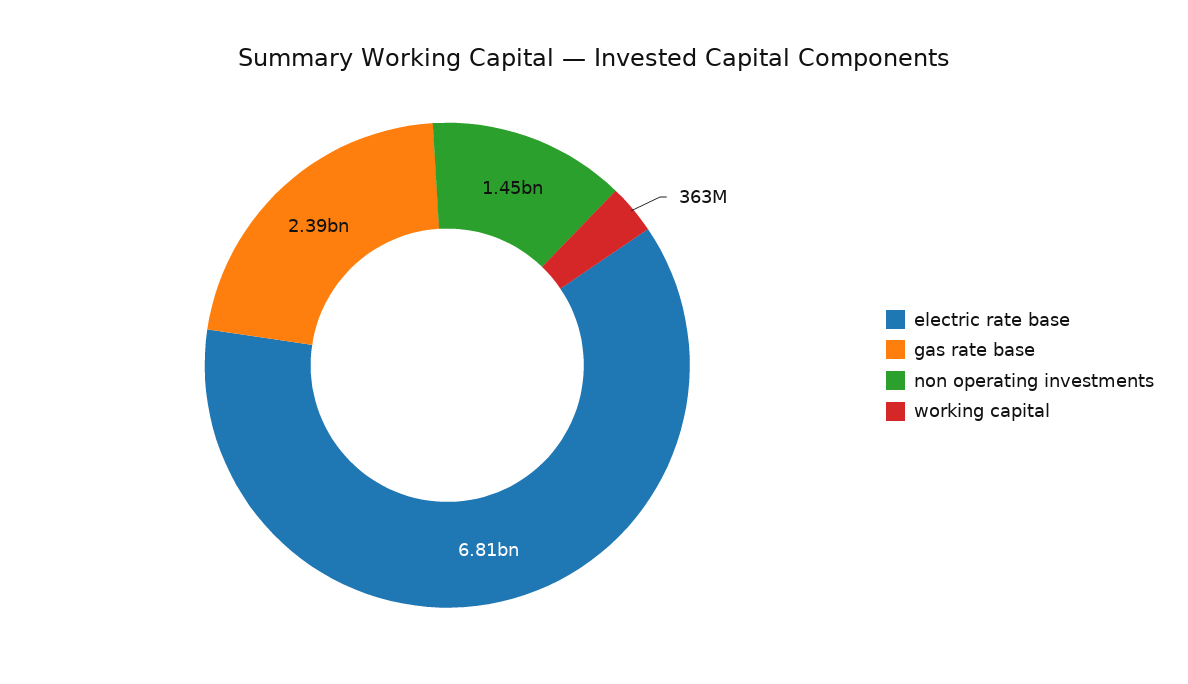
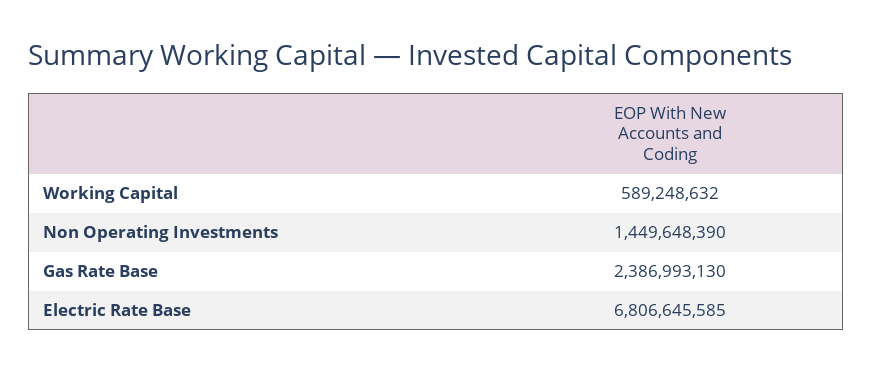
  {
    "electric rate base": 6806645585,
    "gas rate base": 2386993130,
    "non operating investments": 1449648390,
-   "working capital": 363000000
+   "working capital": 589248632
  }

